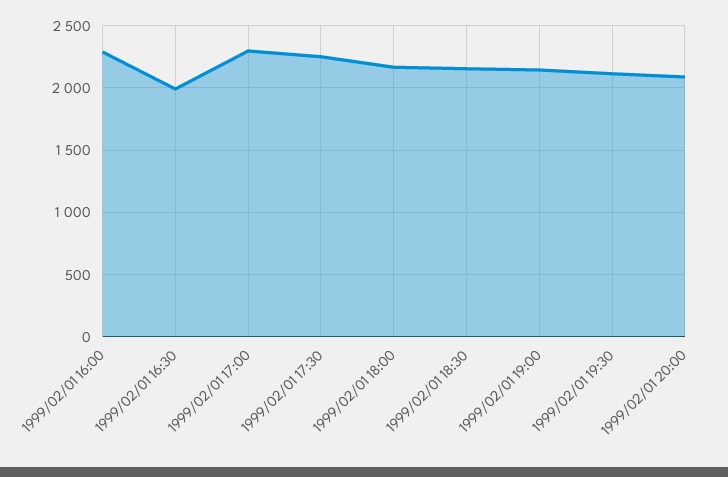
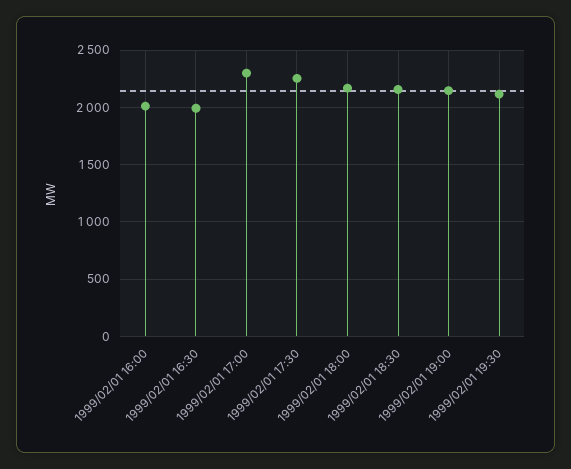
  {
-   "1999/02/01 16:00": 2300,
+   "1999/02/01 16:00": 2000,
    "1999/02/01 16:30": 2000,
    "1999/02/01 17:00": 2300,
    "1999/02/01 17:30": 2250,
    "1999/02/01 18:00": 2150,
    "1999/02/01 18:30": 2150,
    "1999/02/01 19:00": 2150,
-   "1999/02/01 19:30": 2100,
+   "1999/02/01 19:30": 2100
-   "1999/02/01 20:00": 2100
  }

